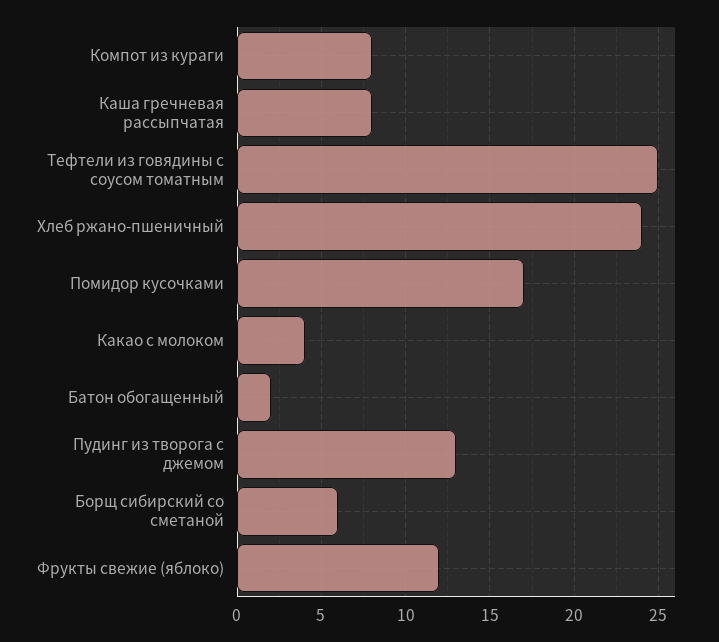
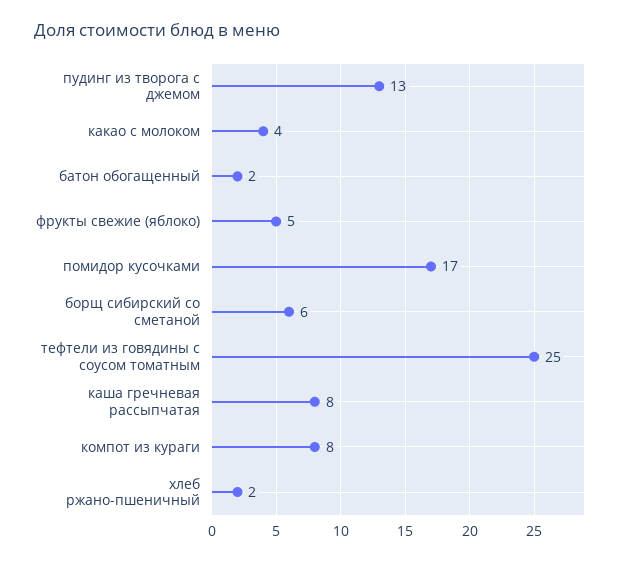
  {
    "Компот из кураги": 8,
    "Каша гречневая рассыпчатая": 8,
    "Тефтели из говядины с соусом томатным": 25,
-   "Хлеб ржано-пшеничный": 24,
+   "Хлеб ржано-пшеничный": 2,
    "Помидор кусочками": 17,
    "Какао с молоком": 4,
    "Батон обогащенный": 2,
    "Пудинг из творога с джемом": 13,
    "Борщ сибирский со сметаной": 6,
-   "Фрукты свежие (яблоко)": 12
+   "Фрукты свежие (яблоко)": 5
  }

